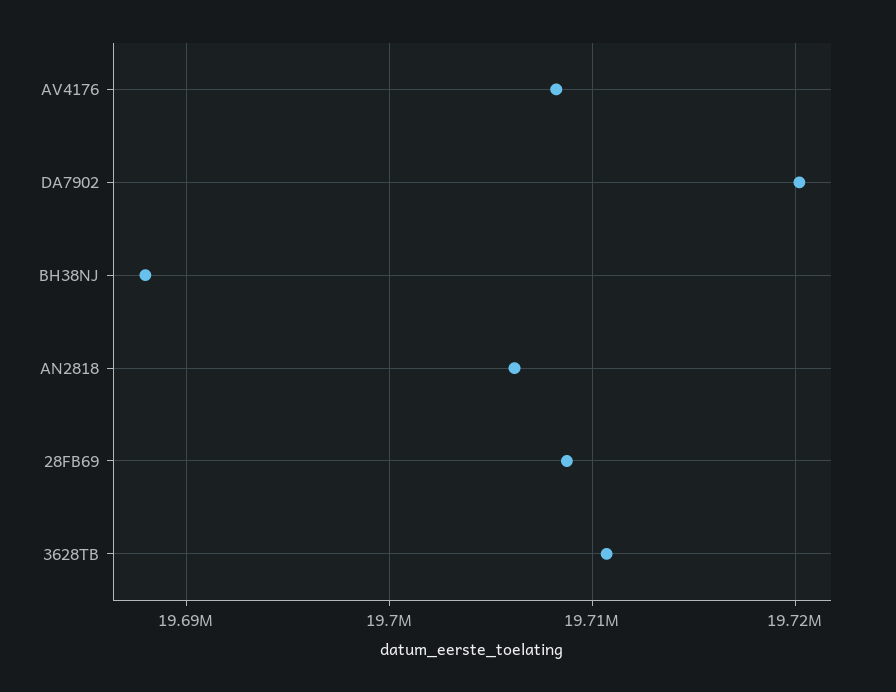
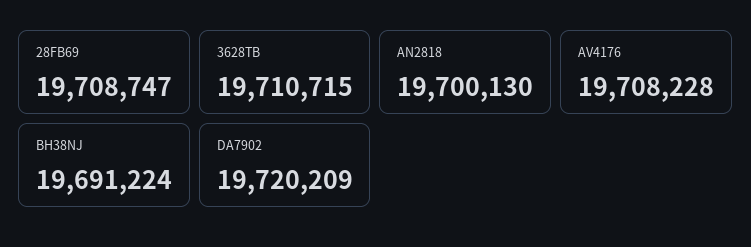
  {
    "AV4176": 19708228,
    "DA7902": 19720209,
-   "BH38NJ": 19688000,
+   "BH38NJ": 19691224,
-   "AN2818": 19706000,
+   "AN2818": 19700130,
    "28FB69": 19708747,
    "3628TB": 19710715
  }

